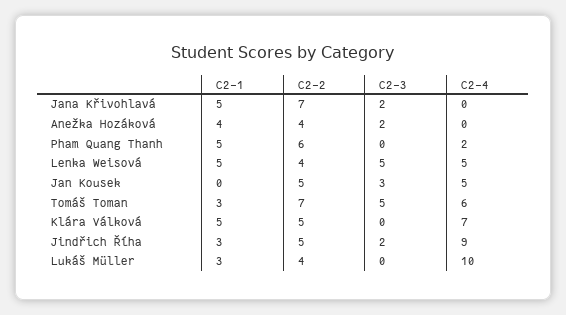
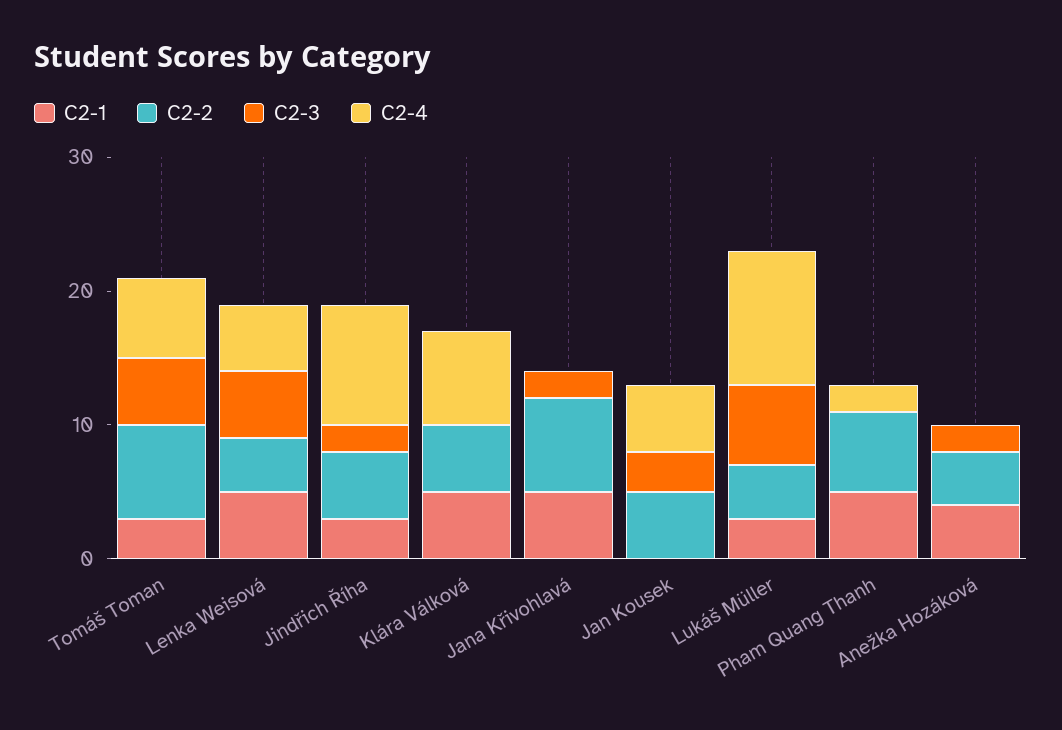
  {
    "C2-1": {
      "Jana Křivohlavá": 5,
      "Anežka Hozáková": 4,
      "Pham Quang Thanh": 5,
      "Lenka Weisová": 5,
      "Jan Kousek": 0,
      "Tomáš Toman": 3,
      "Klára Válková": 5,
      "Jindřich Říha": 3,
      "Lukáš Müller": 3
    },
    "C2-2": {
      "Jana Křivohlavá": 7,
      "Anežka Hozáková": 4,
      "Pham Quang Thanh": 6,
      "Lenka Weisová": 4,
      "Jan Kousek": 5,
      "Tomáš Toman": 7,
      "Klára Válková": 5,
      "Jindřich Říha": 5,
      "Lukáš Müller": 4
    },
    "C2-3": {
      "Jana Křivohlavá": 2,
      "Anežka Hozáková": 2,
      "Pham Quang Thanh": 0,
      "Lenka Weisová": 5,
      "Jan Kousek": 3,
      "Tomáš Toman": 5,
      "Klára Válková": 0,
      "Jindřich Říha": 2,
-     "Lukáš Müller": 0
+     "Lukáš Müller": 6
    },
    "C2-4": {
      "Jana Křivohlavá": 0,
      "Anežka Hozáková": 0,
      "Pham Quang Thanh": 2,
      "Lenka Weisová": 5,
      "Jan Kousek": 5,
      "Tomáš Toman": 6,
      "Klára Válková": 7,
      "Jindřich Říha": 9,
      "Lukáš Müller": 10
    }
  }

